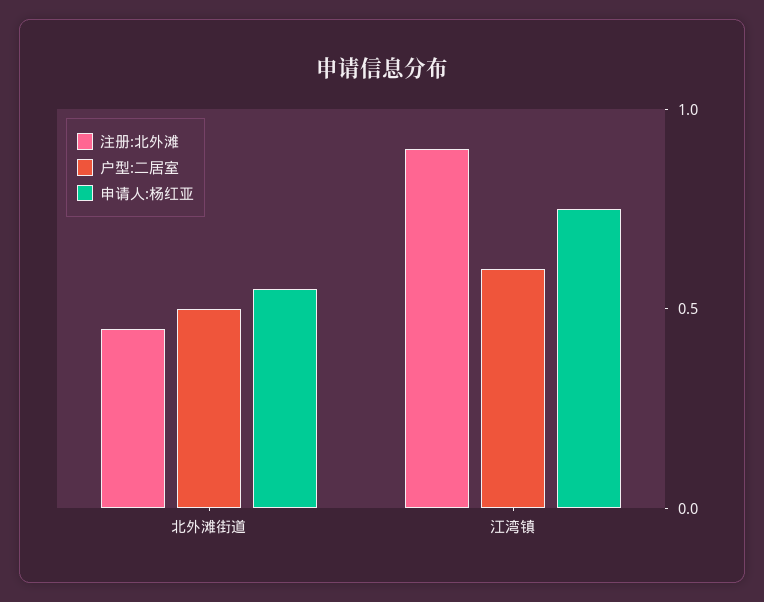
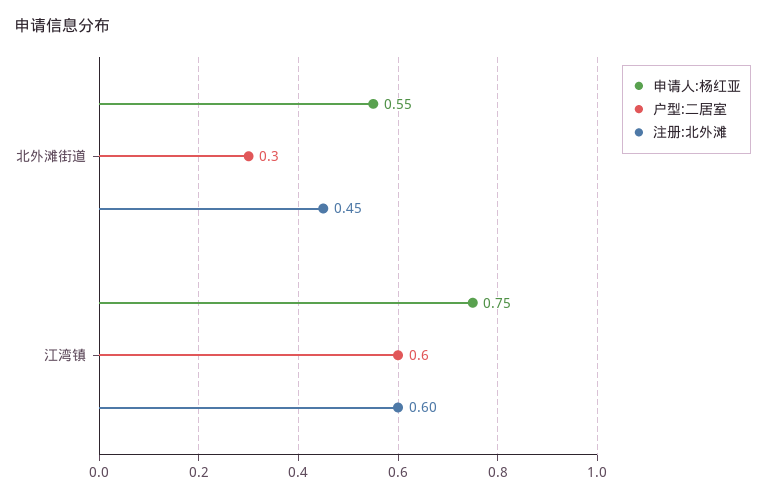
  {
    "注册:北外滩": {
      "北外滩街道": 0.45,
-     "江湾镇": 0.9
+     "江湾镇": 0.6
    },
    "户型:二居室": {
-     "北外滩街道": 0.5,
+     "北外滩街道": 0.3,
      "江湾镇": 0.6
    },
    "申请人:杨红亚": {
      "北外滩街道": 0.55,
      "江湾镇": 0.75
    }
  }

